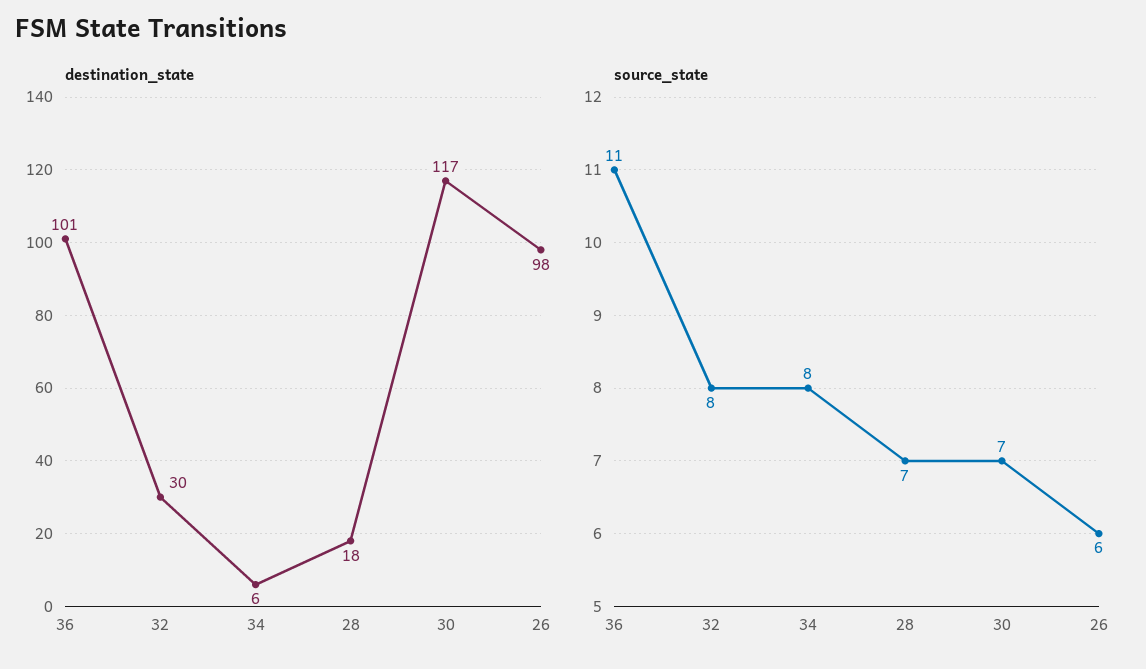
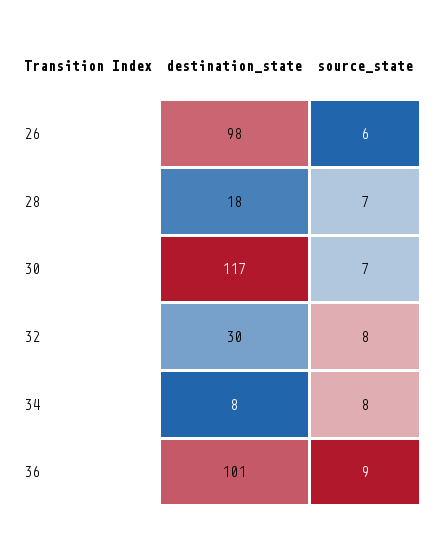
  {
    "destination_state": {
      "36": 101,
      "32": 30,
-     "34": 6,
+     "34": 8,
      "28": 18,
      "30": 117,
      "26": 98
    },
    "source_state": {
-     "36": 11,
+     "36": 9,
      "32": 8,
      "34": 8,
      "28": 7,
      "30": 7,
      "26": 6
    }
  }

